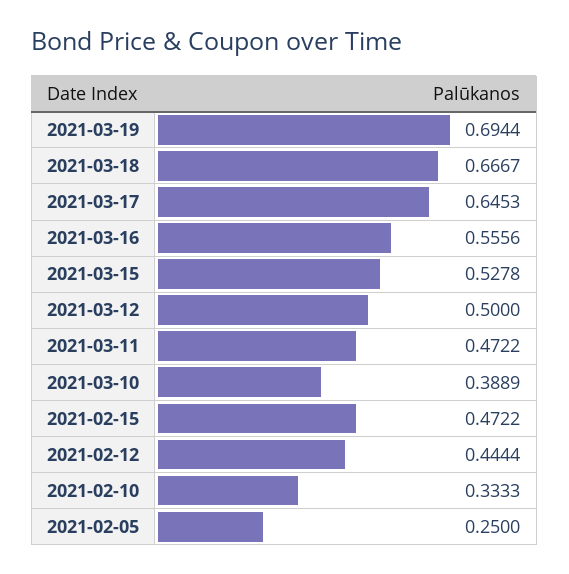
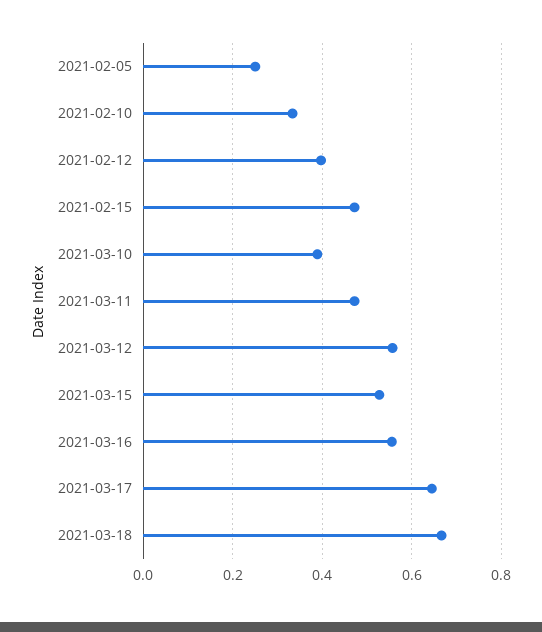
  {
-   "2021-03-19": 0.6944,
    "2021-03-18": 0.6667,
    "2021-03-17": 0.6453,
    "2021-03-16": 0.5556,
    "2021-03-15": 0.5278,
-   "2021-03-12": 0.5,
+   "2021-03-12": 0.56,
    "2021-03-11": 0.4722,
    "2021-03-10": 0.3889,
    "2021-02-15": 0.4722,
-   "2021-02-12": 0.4444,
+   "2021-02-12": 0.4,
    "2021-02-10": 0.3333,
    "2021-02-05": 0.25
  }

